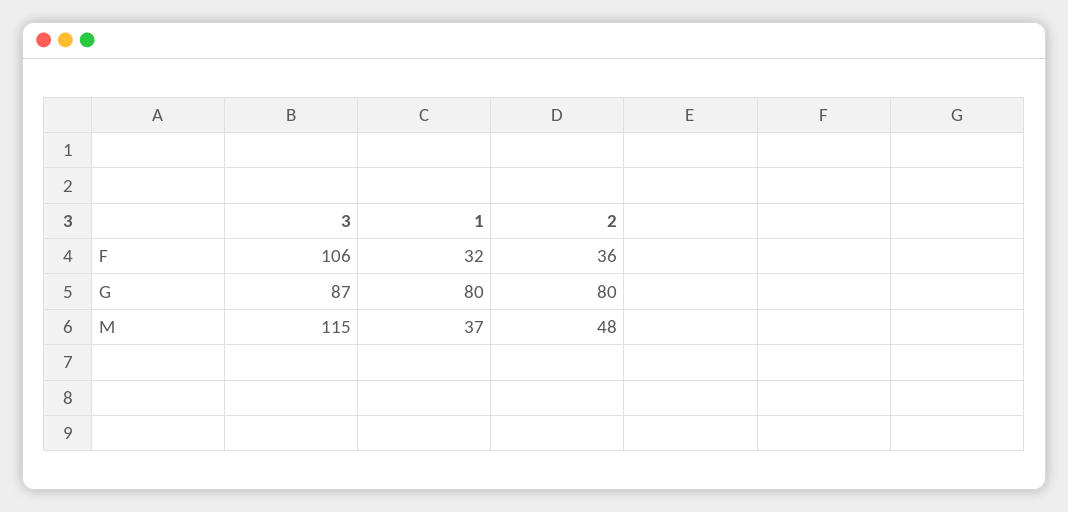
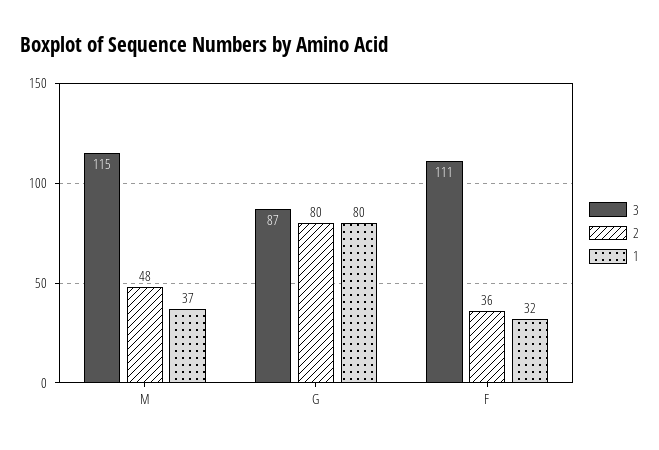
  {
    "3": {
-     "F": 106,
+     "F": 111,
      "G": 87,
      "M": 115
    },
    "1": {
      "F": 32,
      "G": 80,
      "M": 37
    },
    "2": {
      "F": 36,
      "G": 80,
      "M": 48
    }
  }

